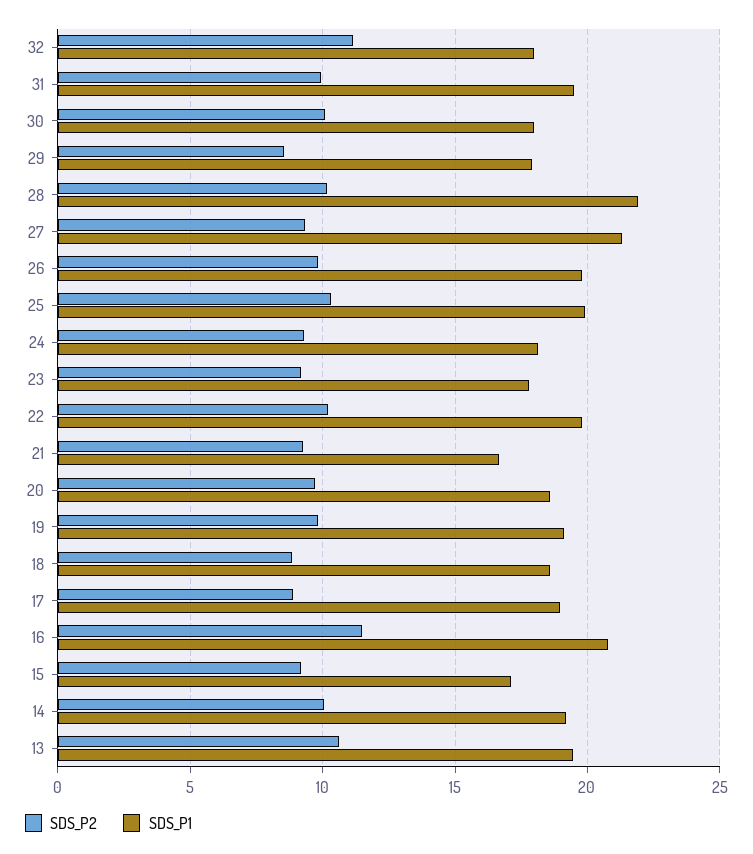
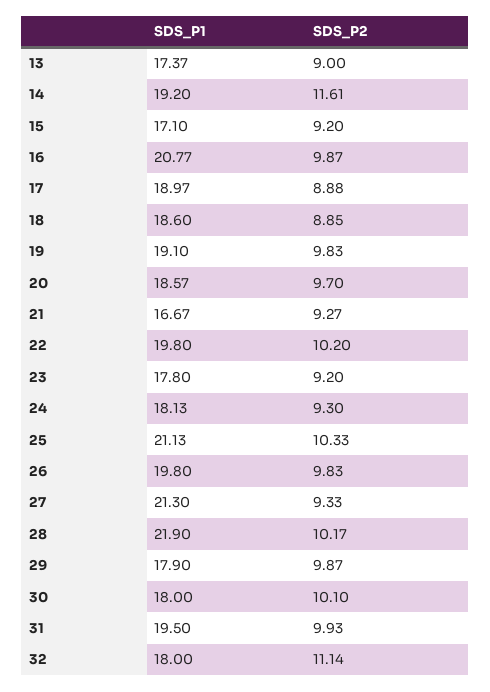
  {
    "SDS_P2": {
      "32": 11.14,
      "31": 9.93,
      "30": 10.1,
-     "29": 8.5,
+     "29": 9.87,
      "28": 10.17,
      "27": 9.33,
      "26": 9.83,
      "25": 10.33,
      "24": 9.3,
      "23": 9.2,
      "22": 10.2,
      "21": 9.27,
      "20": 9.7,
      "19": 9.83,
      "18": 8.85,
      "17": 8.88,
-     "16": 11.5,
+     "16": 9.87,
      "15": 9.2,
-     "14": 10,
+     "14": 11.61,
-     "13": 10.5
+     "13": 9
    },
    "SDS_P1": {
      "32": 18,
      "31": 19.5,
      "30": 18,
      "29": 17.9,
      "28": 21.9,
      "27": 21.3,
      "26": 19.8,
-     "25": 20,
+     "25": 21.13,
      "24": 18.13,
      "23": 17.8,
      "22": 19.8,
      "21": 16.67,
      "20": 18.57,
      "19": 19.1,
      "18": 18.6,
      "17": 18.97,
      "16": 20.77,
      "15": 17.1,
      "14": 19.2,
-     "13": 19.5
+     "13": 17.37
    }
  }

